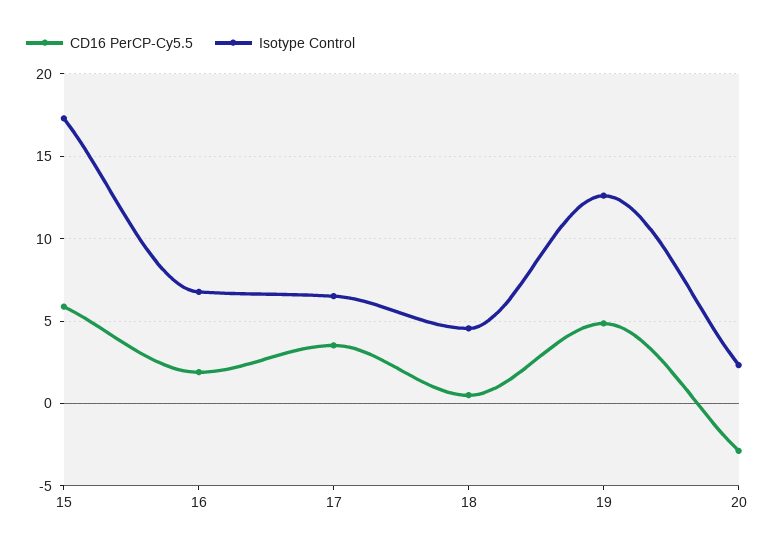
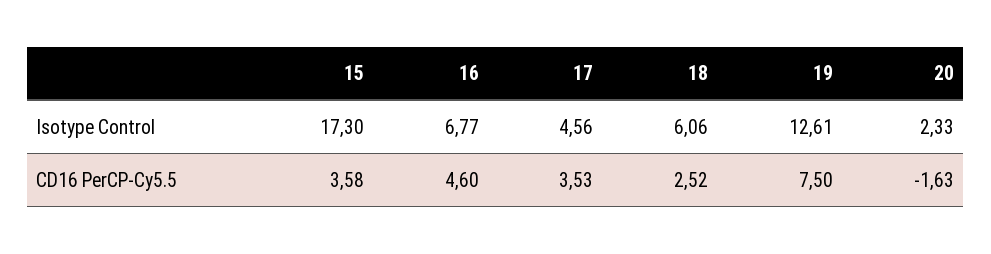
  {
    "CD16 PerCP-Cy5.5": {
-     "15": 6,
+     "15": 3.58,
-     "16": 2,
+     "16": 4.6,
      "17": 3.53,
-     "18": 0.5,
+     "18": 2.52,
-     "19": 5,
+     "19": 7.5,
-     "20": -3
+     "20": -1.63
    },
    "Isotype Control": {
      "15": 17.3,
      "16": 6.77,
-     "17": 6.5,
+     "17": 4.56,
-     "18": 4.5,
+     "18": 6.06,
      "19": 12.61,
      "20": 2.33
    }
  }

